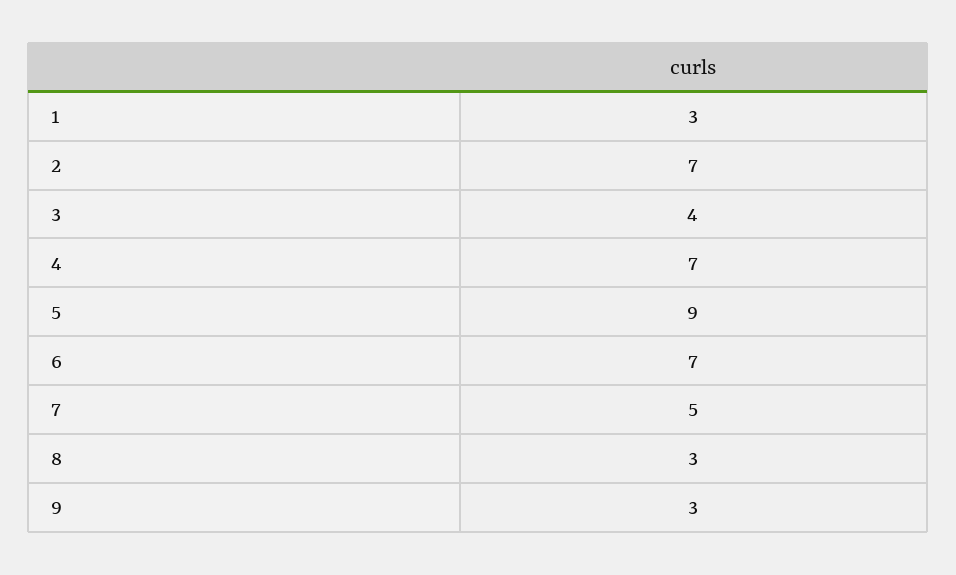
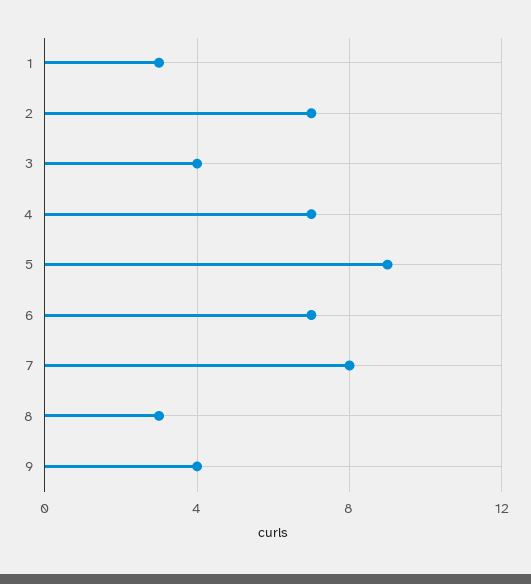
  {
    "1": 3,
    "2": 7,
    "3": 4,
    "4": 7,
    "5": 9,
    "6": 7,
-   "7": 5,
+   "7": 8,
    "8": 3,
-   "9": 3
+   "9": 4
  }

